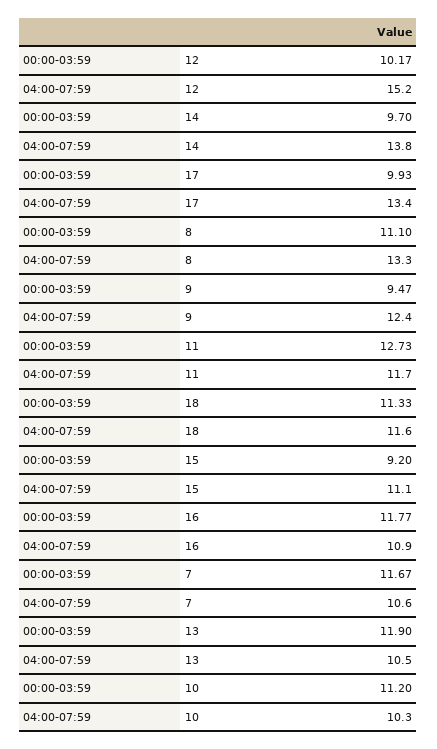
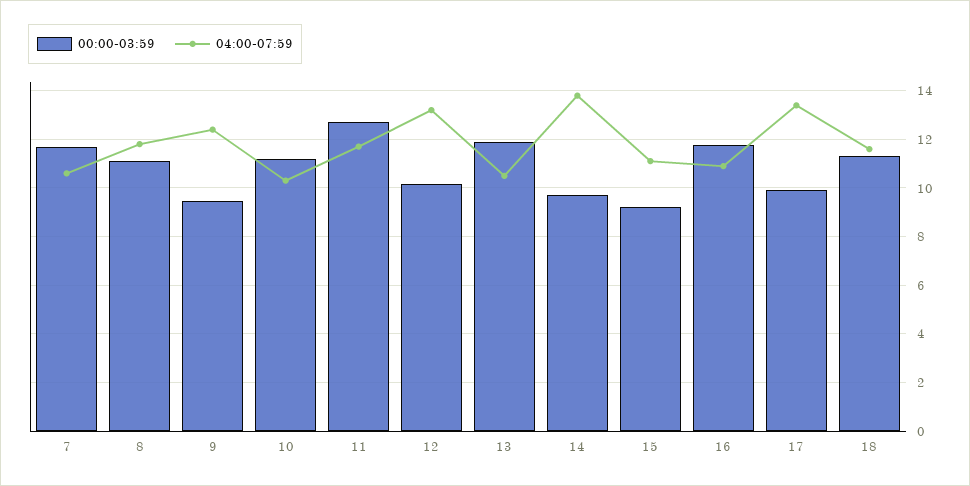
  {
    "00:00-03:59": {
      "12": 10.17,
      "14": 9.7,
      "17": 9.93,
      "8": 11.1,
      "9": 9.47,
      "11": 12.73,
      "18": 11.33,
      "15": 9.2,
      "16": 11.77,
      "7": 11.67,
      "13": 11.9,
      "10": 11.2
    },
    "04:00-07:59": {
-     "12": 15.2,
+     "12": 13.25,
      "14": 13.8,
      "17": 13.4,
-     "8": 13.3,
+     "8": 11.75,
      "9": 12.4,
      "11": 11.7,
      "18": 11.6,
      "15": 11.1,
      "16": 10.9,
      "7": 10.6,
      "13": 10.5,
      "10": 10.3
    }
  }

